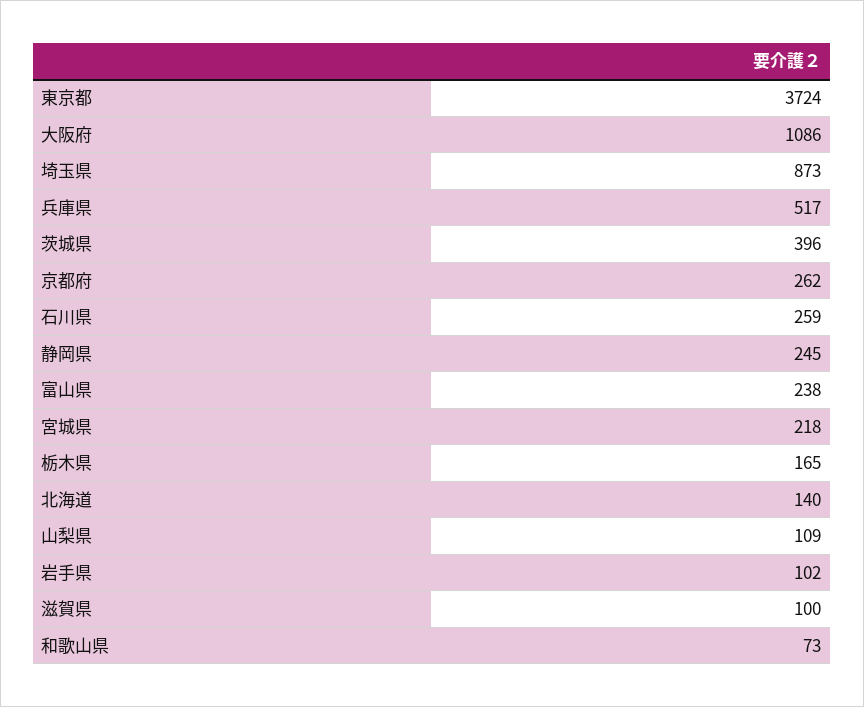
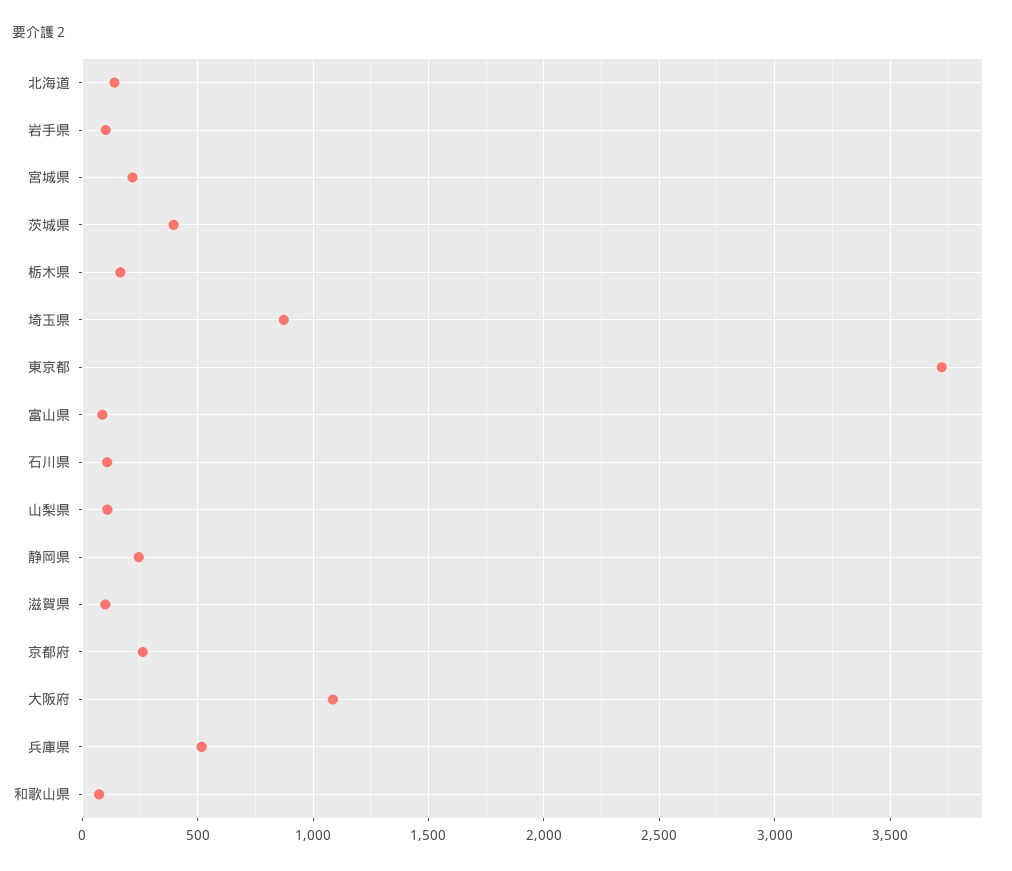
  {
    "東京都": 3724,
    "大阪府": 1086,
    "埼玉県": 873,
    "兵庫県": 517,
    "茨城県": 396,
    "京都府": 262,
-   "石川県": 259,
+   "石川県": 100,
    "静岡県": 245,
-   "富山県": 238,
+   "富山県": 100,
    "宮城県": 218,
    "栃木県": 165,
    "北海道": 140,
    "山梨県": 109,
    "岩手県": 102,
    "滋賀県": 100,
    "和歌山県": 73
  }

